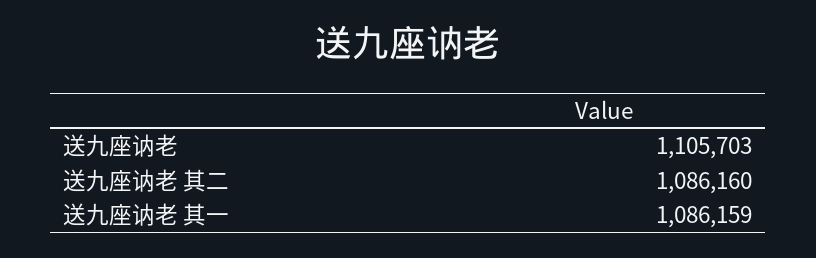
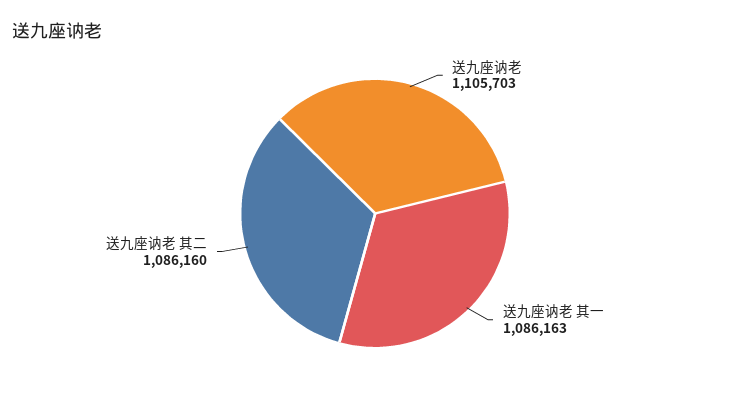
  {
    "送九座讷老": 1105703,
    "送九座讷老 其二": 1086160,
-   "送九座讷老 其一": 1086159
+   "送九座讷老 其一": 1086163
  }

